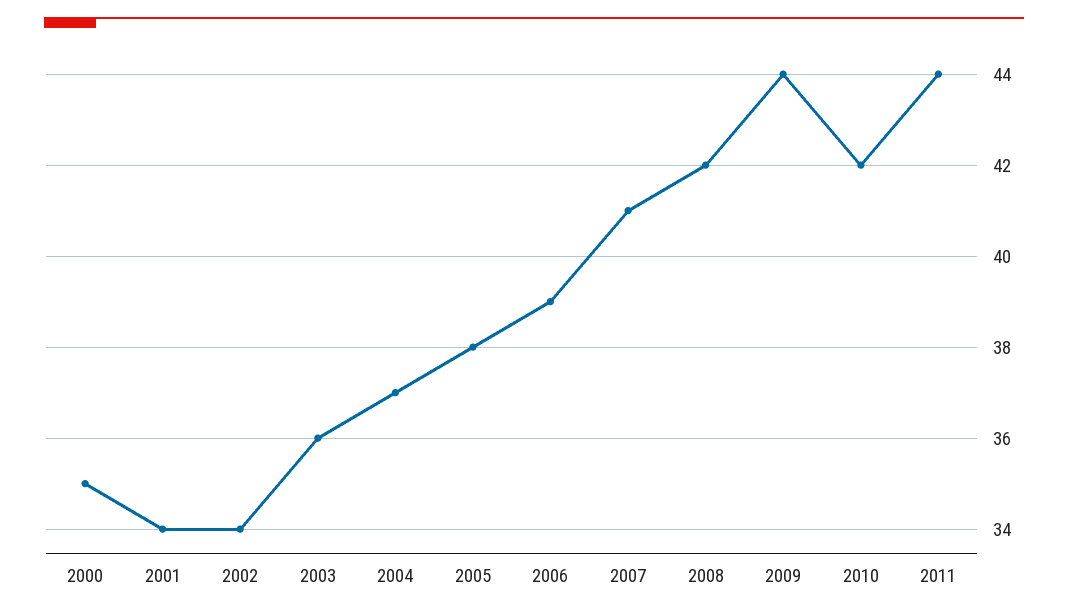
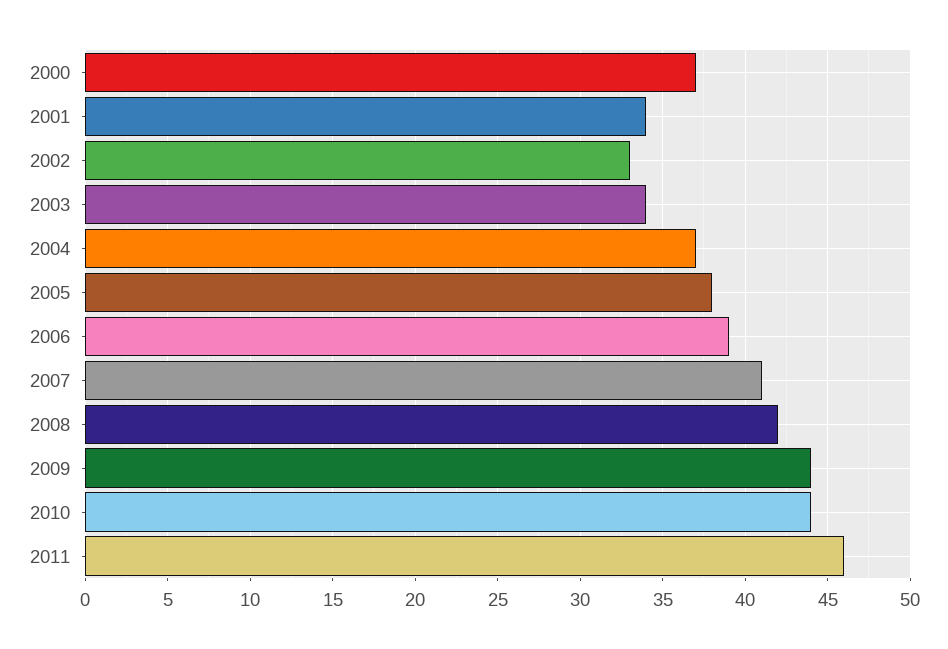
  {
-   "2000": 35,
+   "2000": 37,
    "2001": 34,
-   "2002": 34,
+   "2002": 33,
-   "2003": 36,
+   "2003": 34,
    "2004": 37,
    "2005": 38,
    "2006": 39,
    "2007": 41,
    "2008": 42,
    "2009": 44,
-   "2010": 42,
+   "2010": 44,
-   "2011": 44
+   "2011": 46
  }

